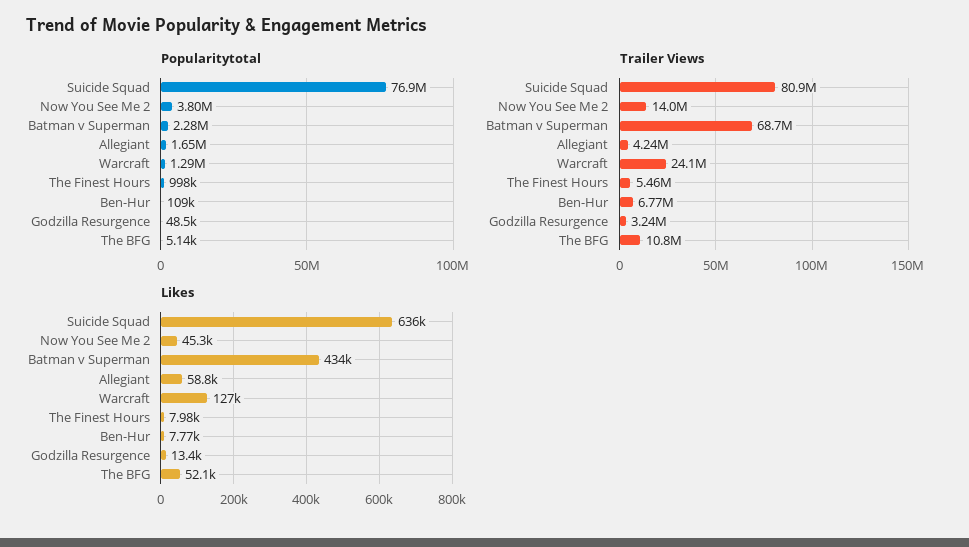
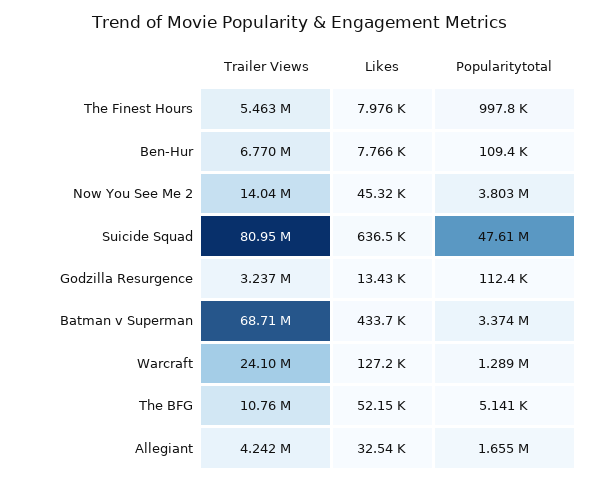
  {
    "Popularitytotal": {
-     "Suicide Squad": 76900000,
+     "Suicide Squad": 47610000,
      "Now You See Me 2": 3803000,
-     "Batman v Superman": 2280000,
+     "Batman v Superman": 3374000,
      "Allegiant": 1655000,
      "Warcraft": 1289000,
      "The Finest Hours": 997800,
      "Ben-Hur": 109400,
-     "Godzilla Resurgence": 48500,
+     "Godzilla Resurgence": 112400,
      "The BFG": 5141
    },
    "Trailer Views": {
      "Suicide Squad": 80950000,
      "Now You See Me 2": 14040000,
      "Batman v Superman": 68710000,
      "Allegiant": 4242000,
      "Warcraft": 24100000,
      "The Finest Hours": 5463000,
      "Ben-Hur": 6770000,
      "Godzilla Resurgence": 3237000,
      "The BFG": 10760000
    },
    "Likes": {
      "Suicide Squad": 636500,
      "Now You See Me 2": 45320,
      "Batman v Superman": 433700,
-     "Allegiant": 58800,
+     "Allegiant": 32540,
      "Warcraft": 127200,
      "The Finest Hours": 7976,
      "Ben-Hur": 7766,
      "Godzilla Resurgence": 13430,
      "The BFG": 52150
    }
  }

